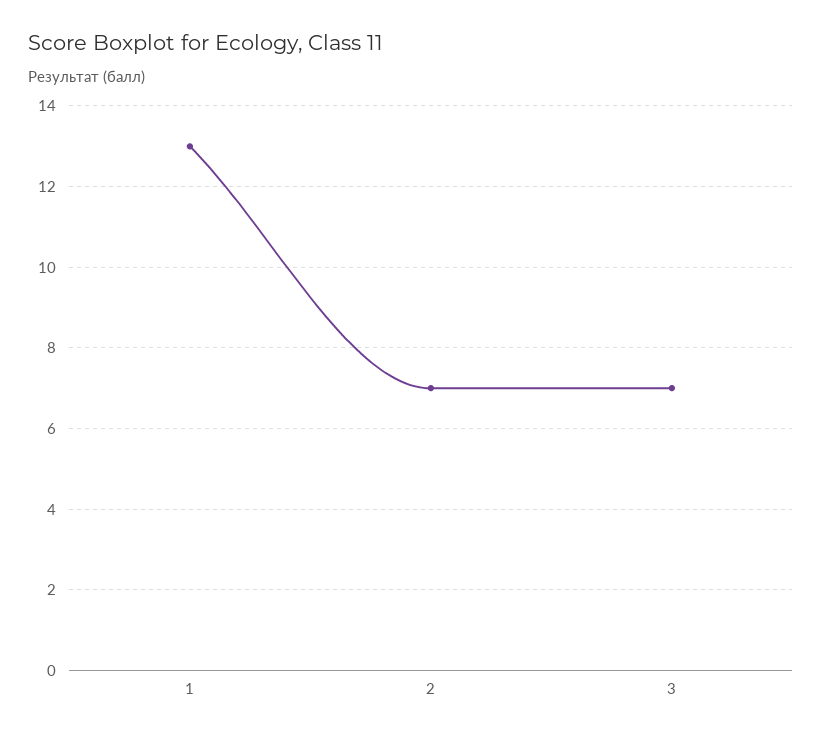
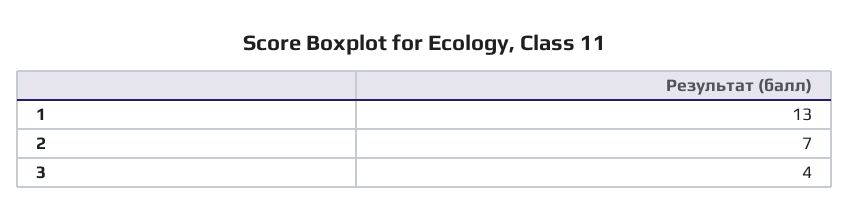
  {
    "1": 13,
    "2": 7,
-   "3": 7
+   "3": 4
  }

